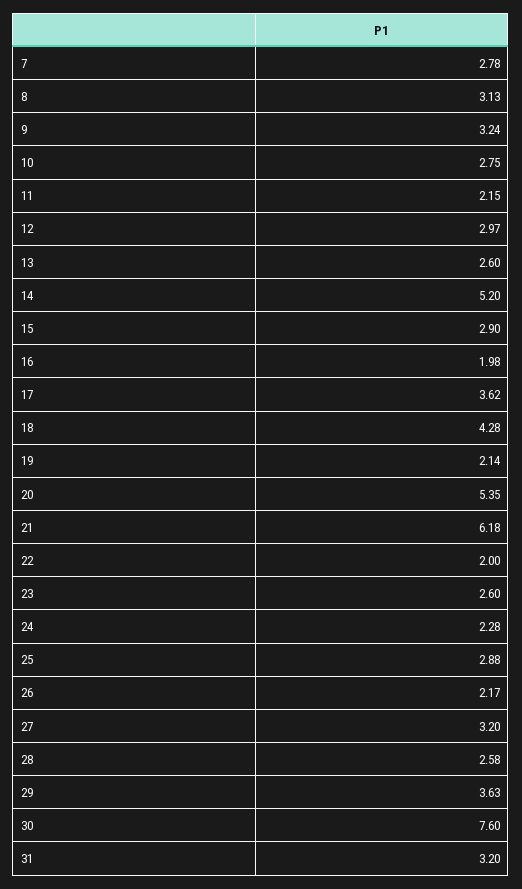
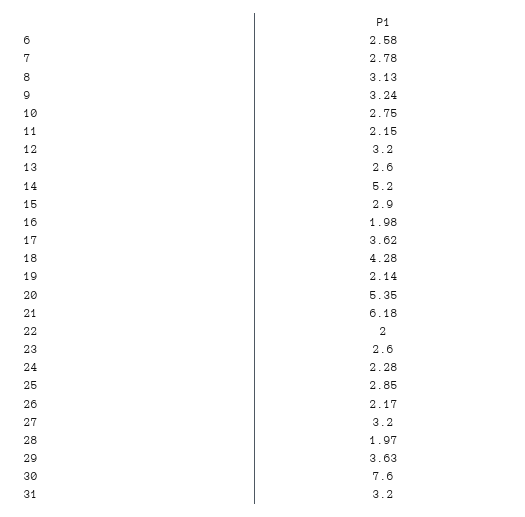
  {
    "7": 2.78,
    "8": 3.13,
    "9": 3.24,
    "10": 2.75,
    "11": 2.15,
-   "12": 2.97,
+   "12": 3.2,
    "13": 2.6,
    "14": 5.2,
    "15": 2.9,
    "16": 1.98,
    "17": 3.62,
    "18": 4.28,
    "19": 2.14,
    "20": 5.35,
    "21": 6.18,
    "22": 2,
    "23": 2.6,
    "24": 2.28,
-   "25": 2.88,
+   "25": 2.85,
    "26": 2.17,
    "27": 3.2,
-   "28": 2.58,
+   "28": 1.97,
    "29": 3.63,
    "30": 7.6,
-   "31": 3.2
+   "31": 3.2,
+   "6": 2.58
  }

